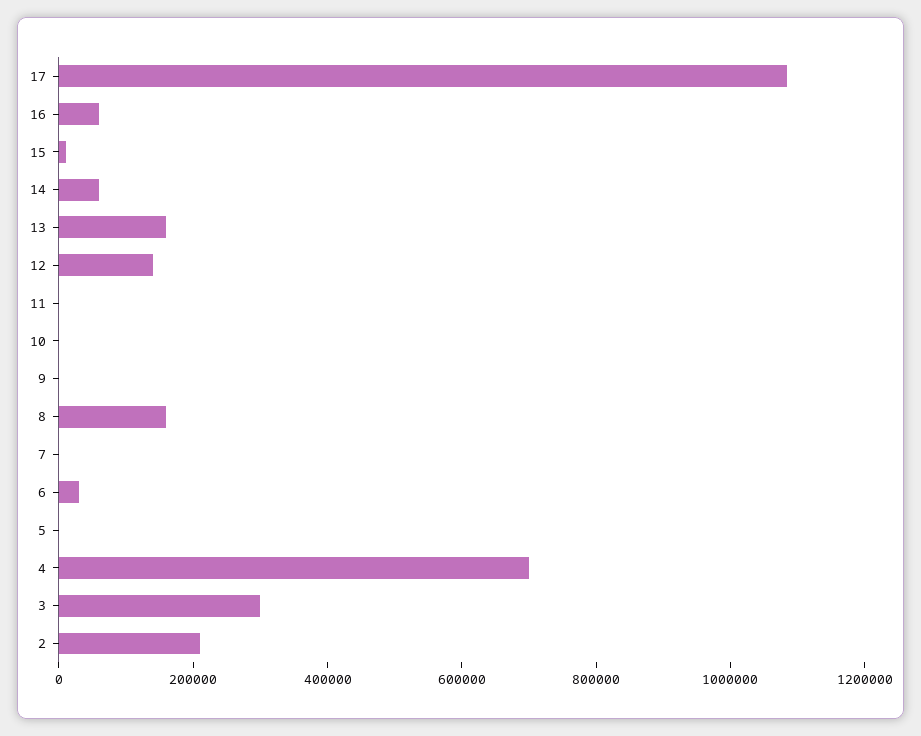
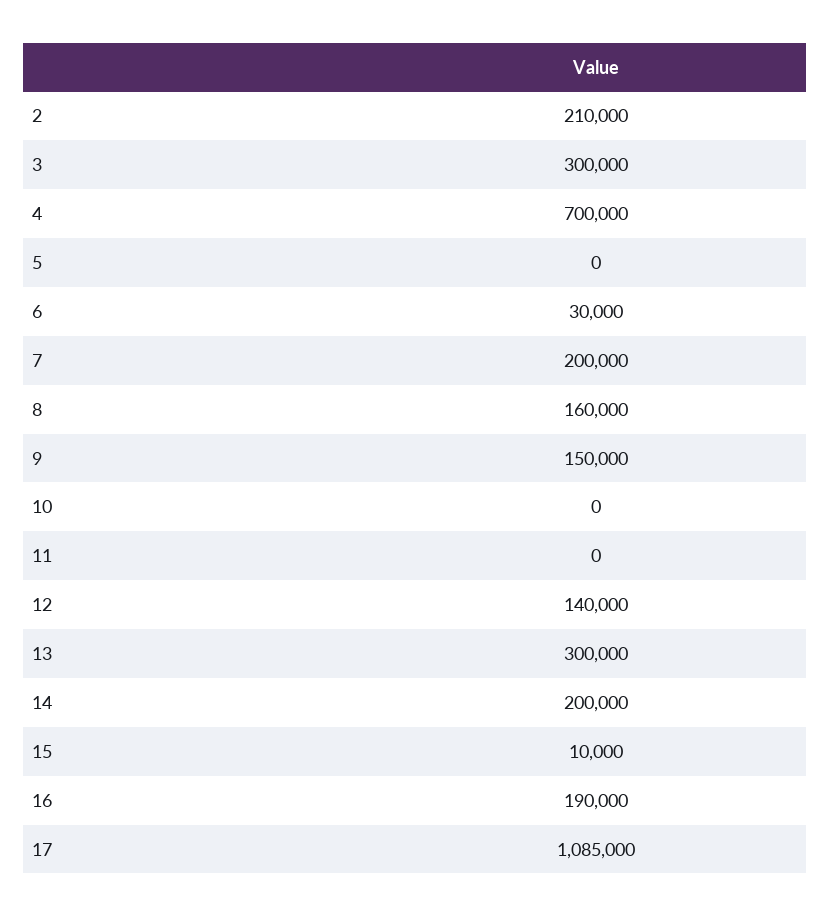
  {
    "17": 1085000,
-   "16": 50000,
+   "16": 190000,
    "15": 10000,
-   "14": 50000,
+   "14": 200000,
-   "13": 150000,
+   "13": 300000,
    "12": 140000,
    "11": 0,
    "10": 0,
-   "9": 0,
+   "9": 150000,
    "8": 160000,
-   "7": 0,
+   "7": 200000,
    "6": 30000,
    "5": 0,
    "4": 700000,
    "3": 300000,
    "2": 210000
  }

